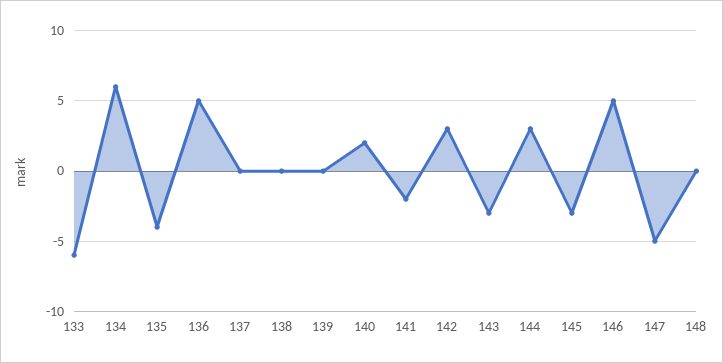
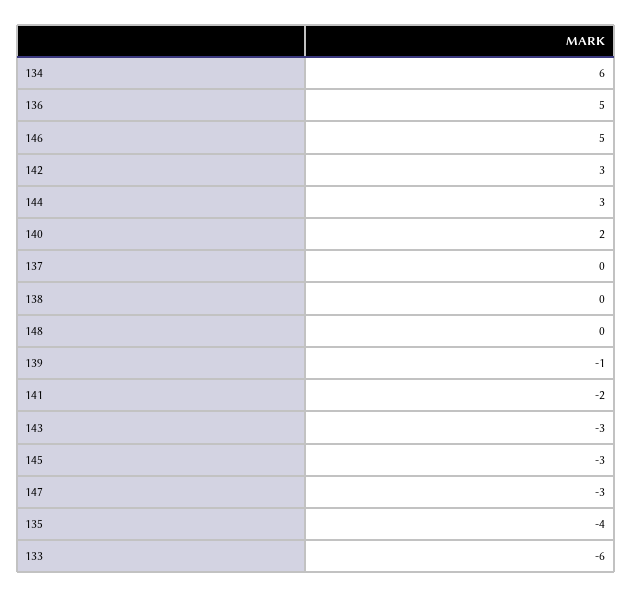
  {
    "133": -6,
    "134": 6,
    "135": -4,
    "136": 5,
    "137": 0,
    "138": 0,
-   "139": 0,
+   "139": -1,
    "140": 2,
    "141": -2,
    "142": 3,
    "143": -3,
    "144": 3,
    "145": -3,
    "146": 5,
-   "147": -5,
+   "147": -3,
    "148": 0
  }

